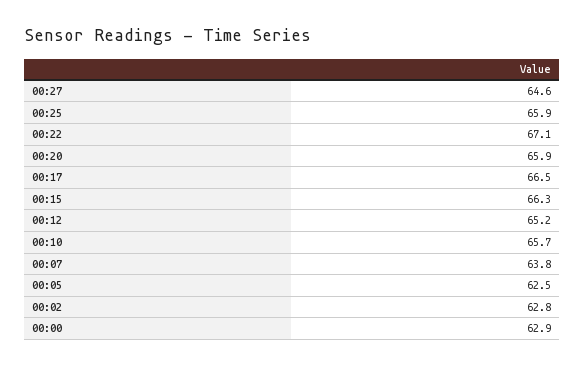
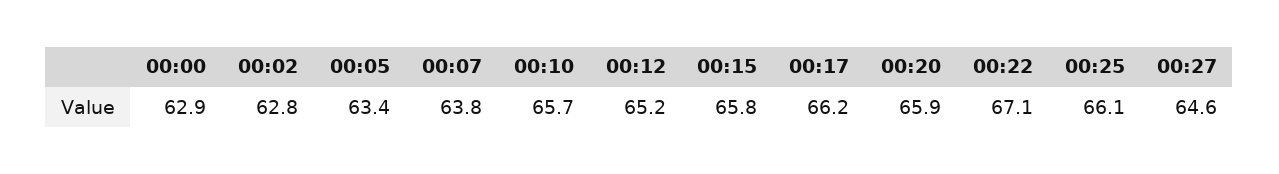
  {
    "00:27": 64.6,
-   "00:25": 65.9,
+   "00:25": 66.1,
    "00:22": 67.1,
    "00:20": 65.9,
-   "00:17": 66.5,
+   "00:17": 66.2,
-   "00:15": 66.3,
+   "00:15": 65.8,
    "00:12": 65.2,
    "00:10": 65.7,
    "00:07": 63.8,
-   "00:05": 62.5,
+   "00:05": 63.4,
    "00:02": 62.8,
    "00:00": 62.9
  }

